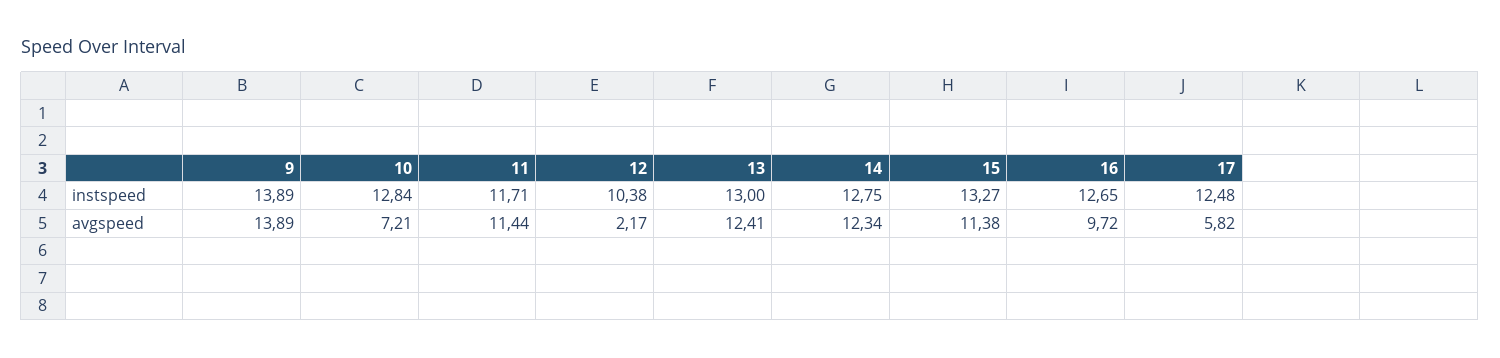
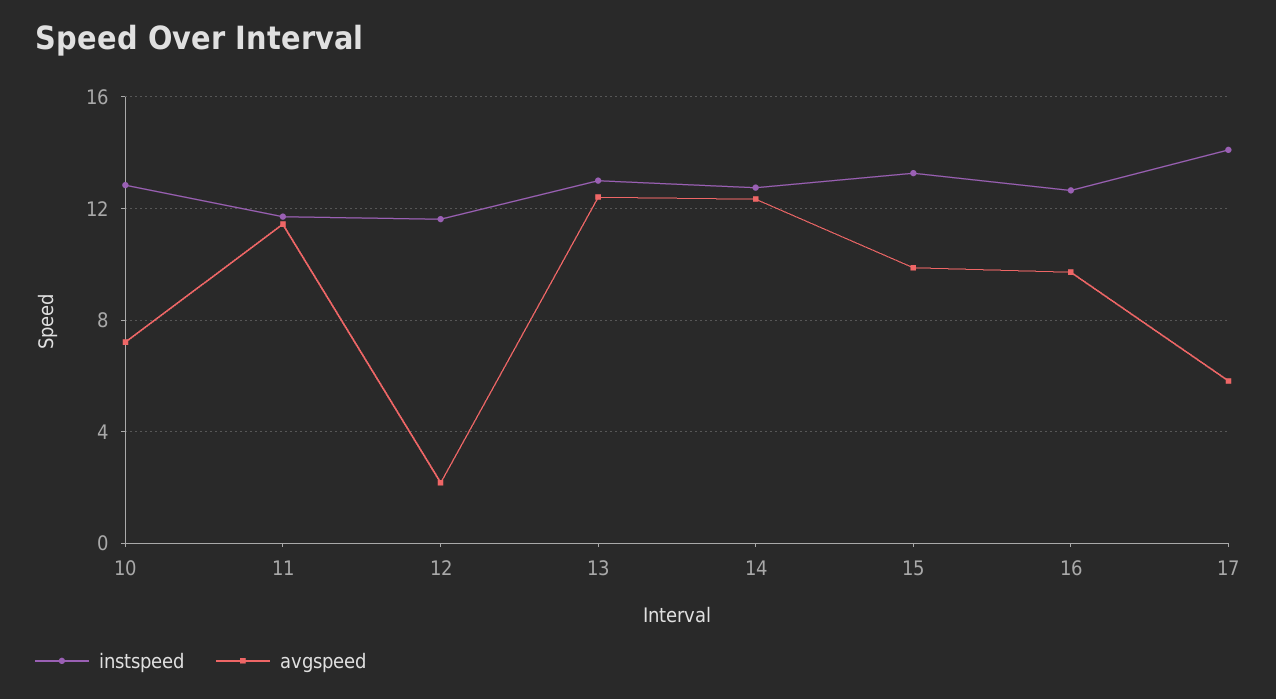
  {
    "instspeed": {
-     "9": 13.89,
      "10": 12.84,
      "11": 11.71,
-     "12": 10.38,
+     "12": 11.5,
      "13": 13,
      "14": 12.75,
      "15": 13.27,
      "16": 12.65,
-     "17": 12.48
+     "17": 14
    },
    "avgspeed": {
-     "9": 13.89,
      "10": 7.21,
      "11": 11.44,
      "12": 2.17,
      "13": 12.41,
      "14": 12.34,
-     "15": 11.38,
+     "15": 10,
      "16": 9.72,
      "17": 5.82
    }
  }

